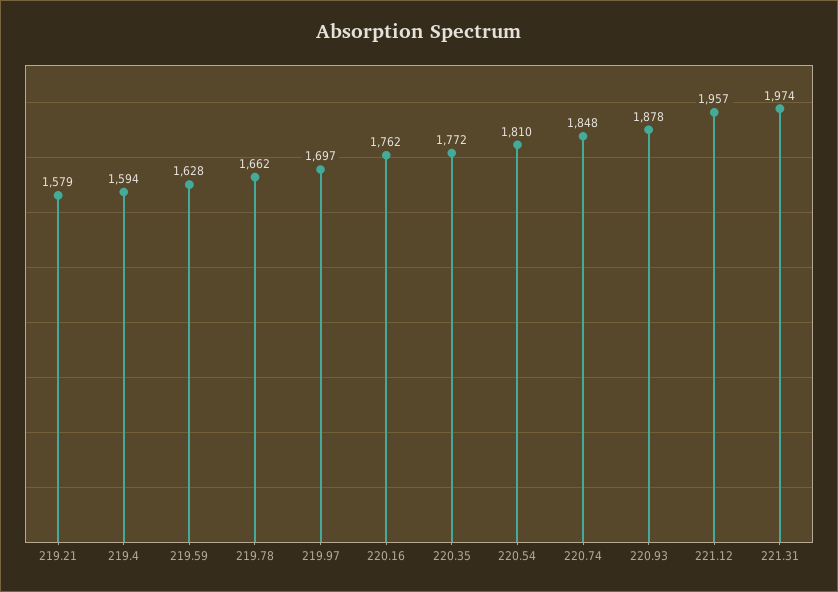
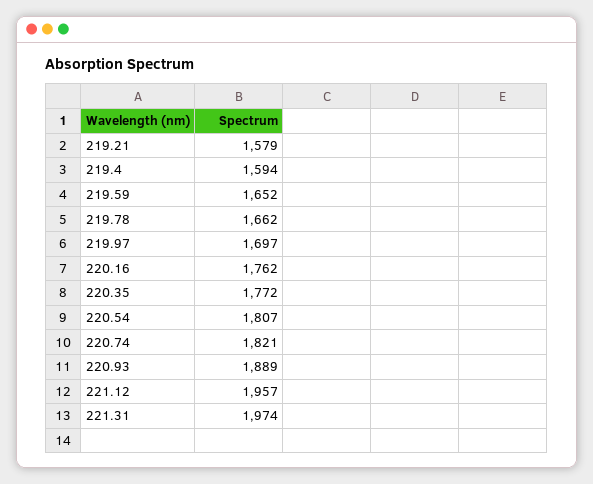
  {
    "219.21": 1579,
    "219.4": 1594,
-   "219.59": 1628,
+   "219.59": 1652,
    "219.78": 1662,
    "219.97": 1697,
    "220.16": 1762,
    "220.35": 1772,
-   "220.54": 1810,
+   "220.54": 1807,
-   "220.74": 1848,
+   "220.74": 1821,
-   "220.93": 1878,
+   "220.93": 1889,
    "221.12": 1957,
    "221.31": 1974
  }

